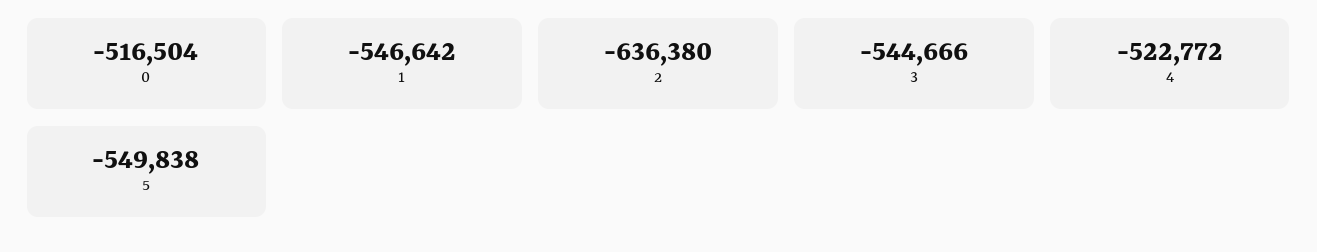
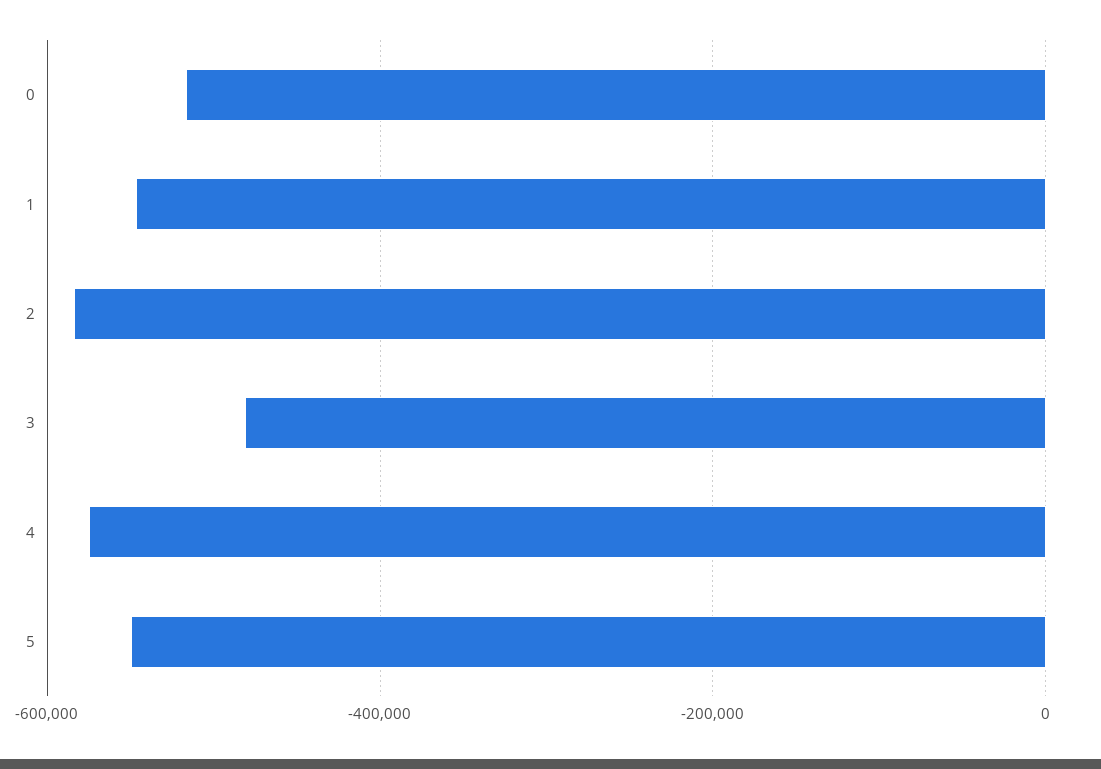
  {
    "0": -516504,
    "1": -546642,
-   "2": -636380,
+   "2": -580000,
-   "3": -544666,
+   "3": -480000,
-   "4": -522772,
+   "4": -580000,
    "5": -549838
  }

